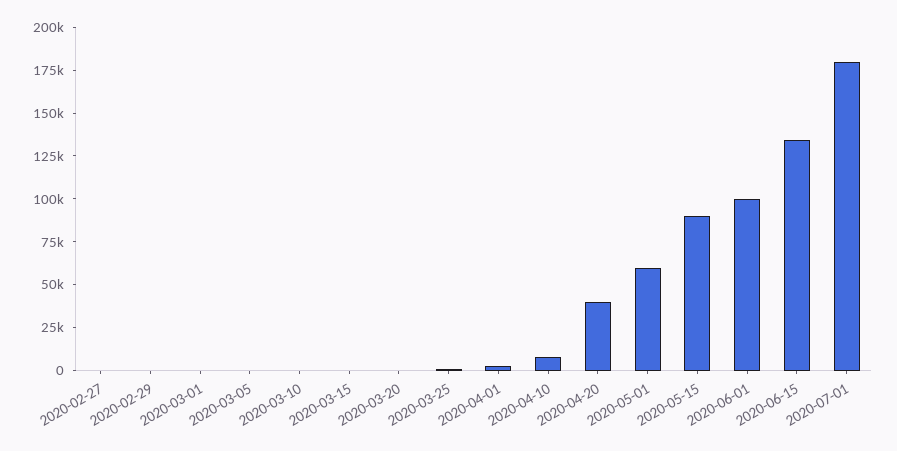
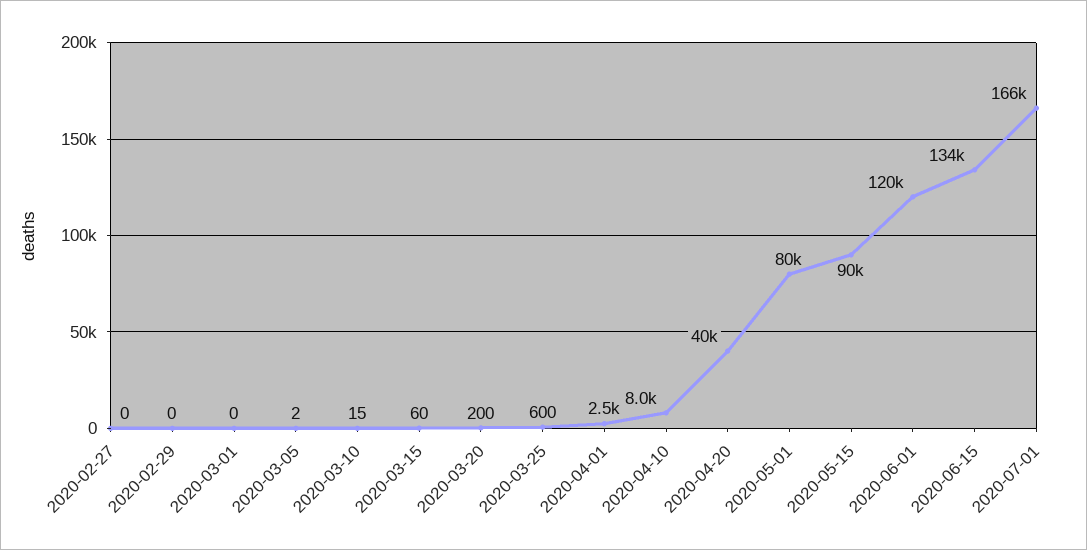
  {
    "2020-02-27": 0,
    "2020-02-29": 0,
    "2020-03-01": 0,
    "2020-03-05": 2,
    "2020-03-10": 15,
    "2020-03-15": 60,
    "2020-03-20": 200,
    "2020-03-25": 600,
    "2020-04-01": 2500,
    "2020-04-10": 8000,
    "2020-04-20": 40000,
-   "2020-05-01": 60000,
+   "2020-05-01": 80000,
    "2020-05-15": 90000,
-   "2020-06-01": 100000,
+   "2020-06-01": 120000,
    "2020-06-15": 134000,
-   "2020-07-01": 180000
+   "2020-07-01": 166000
  }

